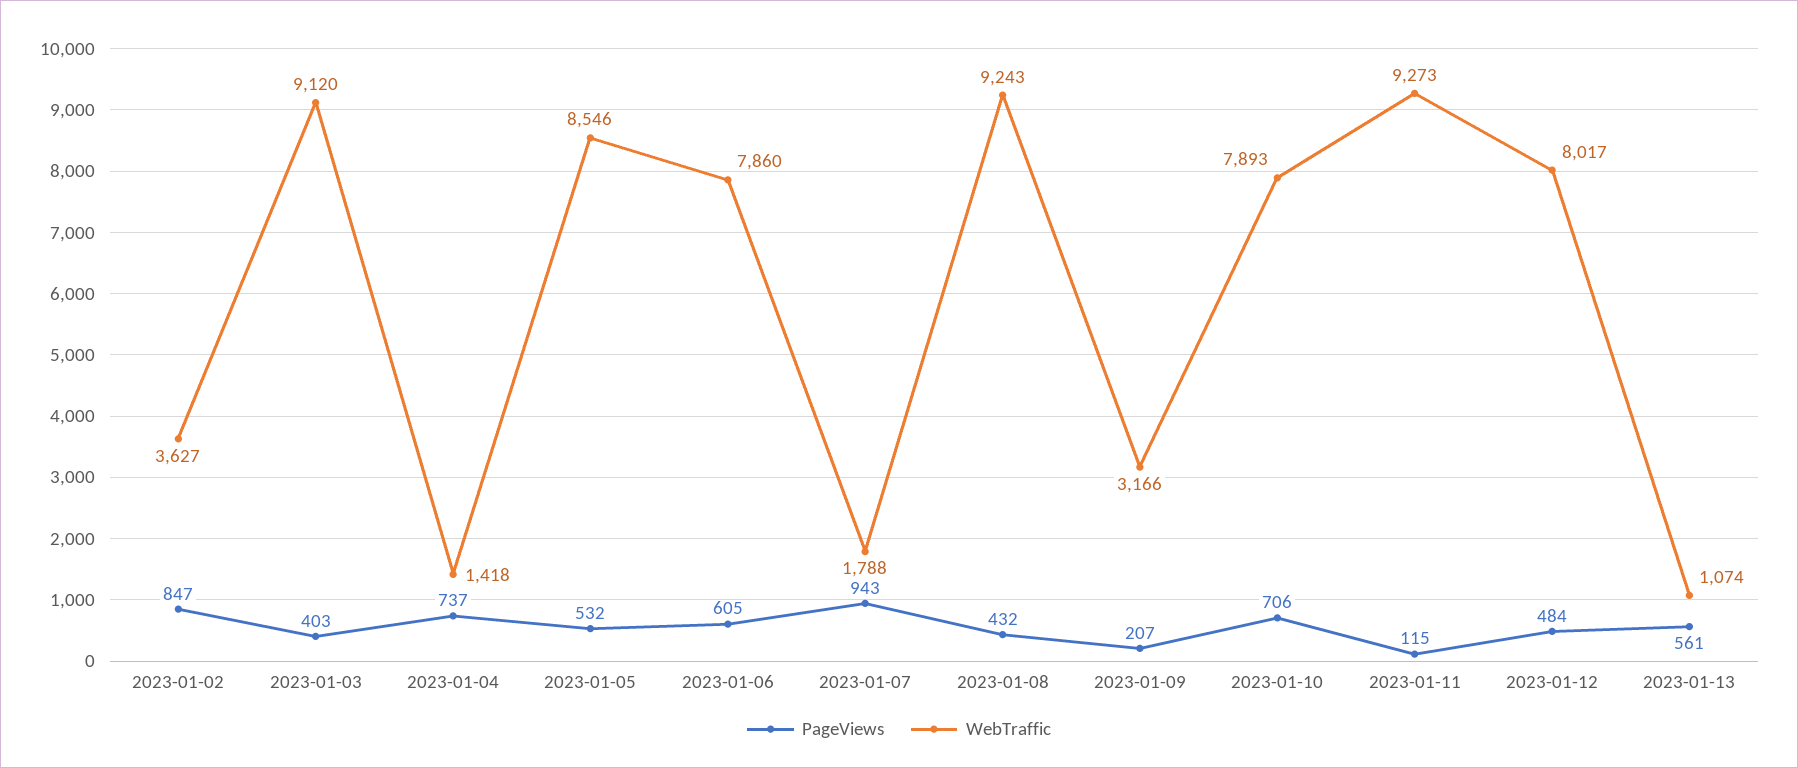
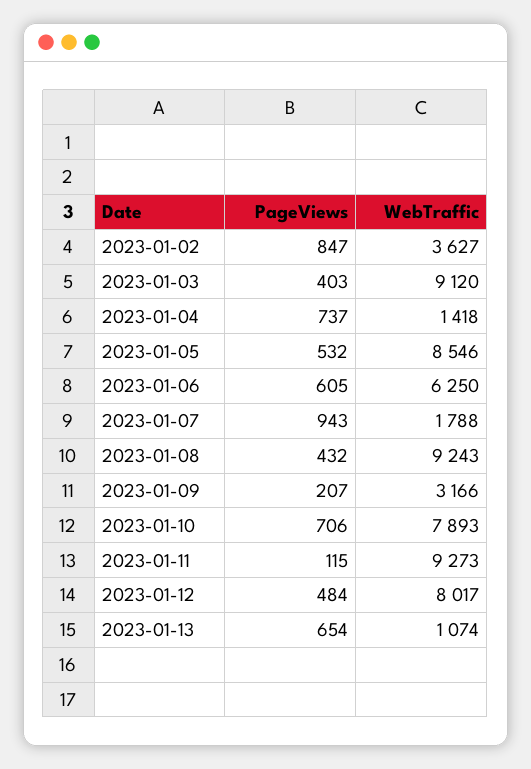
  {
    "PageViews": {
      "2023-01-02": 847,
      "2023-01-03": 403,
      "2023-01-04": 737,
      "2023-01-05": 532,
      "2023-01-06": 605,
      "2023-01-07": 943,
      "2023-01-08": 432,
      "2023-01-09": 207,
      "2023-01-10": 706,
      "2023-01-11": 115,
      "2023-01-12": 484,
-     "2023-01-13": 561
+     "2023-01-13": 654
    },
    "WebTraffic": {
      "2023-01-02": 3627,
      "2023-01-03": 9120,
      "2023-01-04": 1418,
      "2023-01-05": 8546,
-     "2023-01-06": 7860,
+     "2023-01-06": 6250,
      "2023-01-07": 1788,
      "2023-01-08": 9243,
      "2023-01-09": 3166,
      "2023-01-10": 7893,
      "2023-01-11": 9273,
      "2023-01-12": 8017,
      "2023-01-13": 1074
    }
  }

